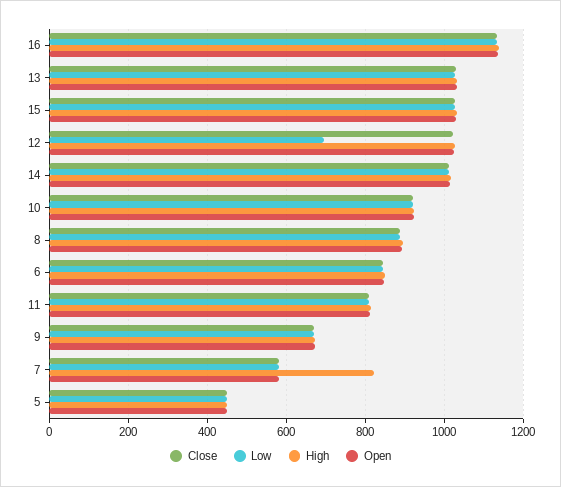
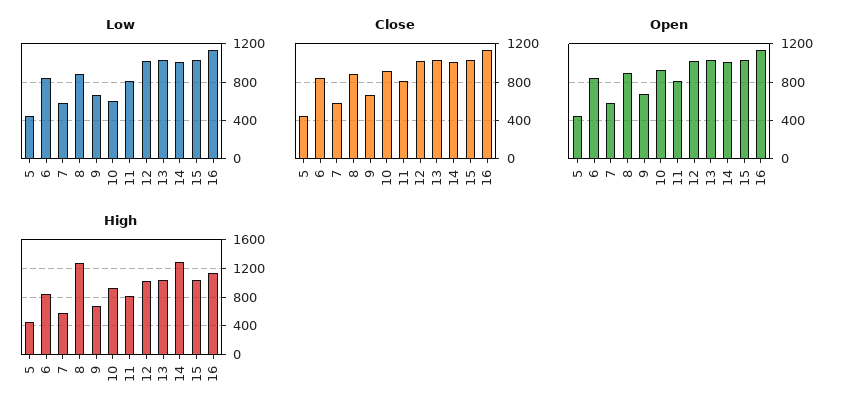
  {
    "Close": {
      "16": 1140,
      "13": 1020,
      "15": 1020,
      "12": 1020,
      "14": 1020,
      "10": 920,
      "8": 880,
      "6": 840,
      "11": 800,
      "9": 680,
      "7": 580,
      "5": 440
    },
    "Low": {
      "16": 1140,
      "13": 1020,
      "15": 1020,
-     "12": 700,
+     "12": 1000,
      "14": 1020,
-     "10": 920,
+     "10": 600,
      "8": 880,
      "6": 840,
      "11": 800,
      "9": 660,
      "7": 580,
      "5": 440
    },
    "High": {
      "16": 1140,
      "13": 1040,
      "15": 1040,
      "12": 1020,
-     "14": 1020,
+     "14": 1300,
      "10": 920,
-     "8": 900,
+     "8": 1300,
      "6": 840,
      "11": 820,
      "9": 680,
-     "7": 820,
+     "7": 600,
      "5": 460
    },
    "Open": {
      "16": 1140,
      "13": 1040,
      "15": 1040,
      "12": 1020,
      "14": 1020,
      "10": 920,
      "8": 900,
      "6": 840,
      "11": 820,
      "9": 680,
      "7": 580,
      "5": 460
    }
  }

